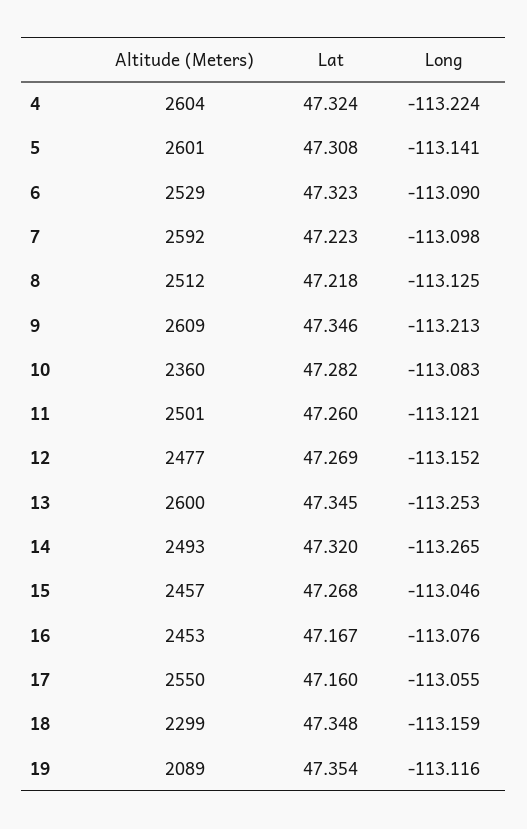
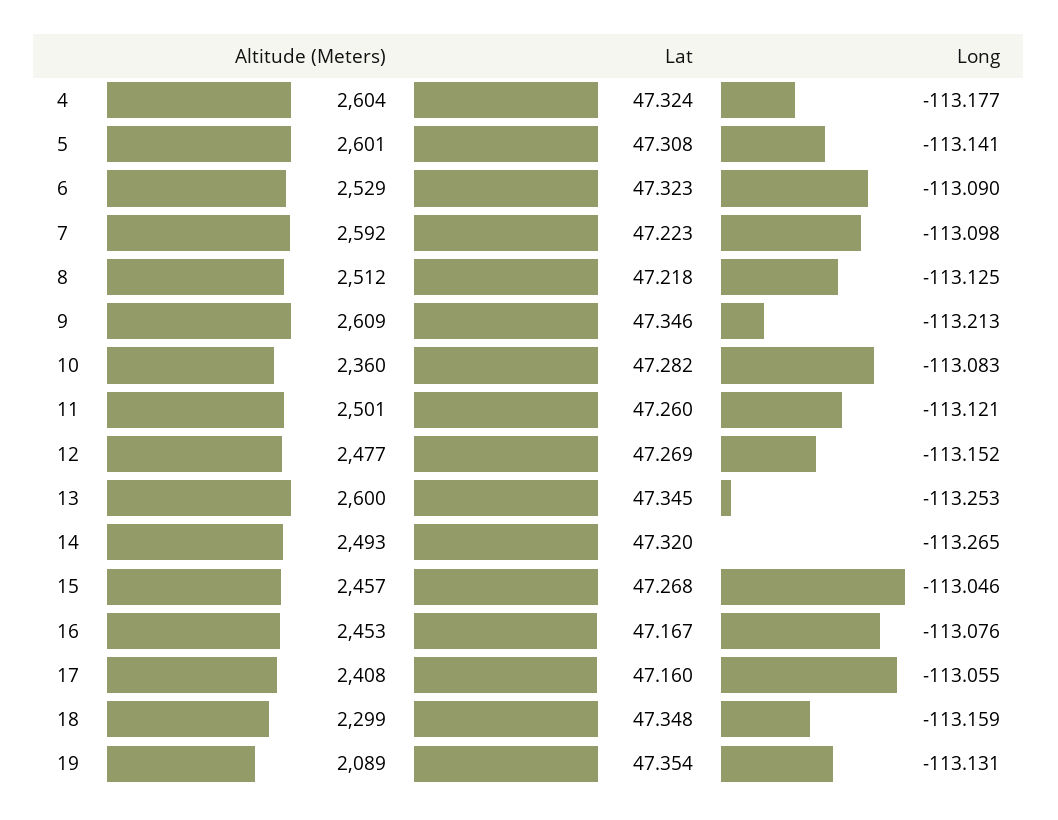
  {
    "Altitude (Meters)": {
      "4": 2604,
      "5": 2601,
      "6": 2529,
      "7": 2592,
      "8": 2512,
      "9": 2609,
      "10": 2360,
      "11": 2501,
      "12": 2477,
      "13": 2600,
      "14": 2493,
      "15": 2457,
      "16": 2453,
-     "17": 2550,
+     "17": 2408,
      "18": 2299,
      "19": 2089
    },
    "Lat": {
      "4": 47.324,
      "5": 47.308,
      "6": 47.323,
      "7": 47.223,
      "8": 47.218,
      "9": 47.346,
      "10": 47.282,
      "11": 47.26,
      "12": 47.269,
      "13": 47.345,
      "14": 47.32,
      "15": 47.268,
      "16": 47.167,
      "17": 47.16,
      "18": 47.348,
      "19": 47.354
    },
    "Long": {
-     "4": -113.224,
+     "4": -113.177,
      "5": -113.141,
      "6": -113.09,
      "7": -113.098,
      "8": -113.125,
      "9": -113.213,
      "10": -113.083,
      "11": -113.121,
      "12": -113.152,
      "13": -113.253,
      "14": -113.265,
      "15": -113.046,
      "16": -113.076,
      "17": -113.055,
      "18": -113.159,
-     "19": -113.116
+     "19": -113.131
    }
  }

